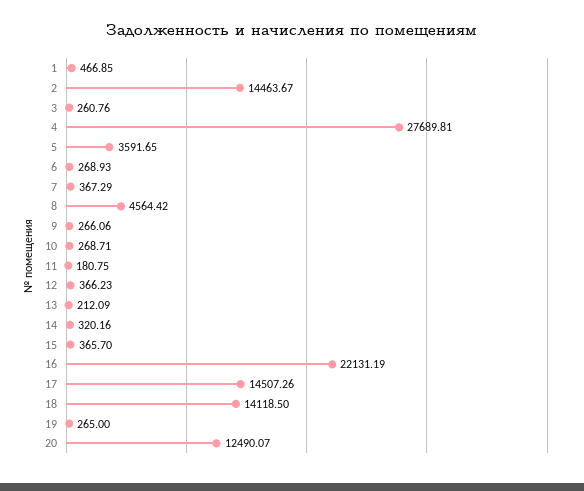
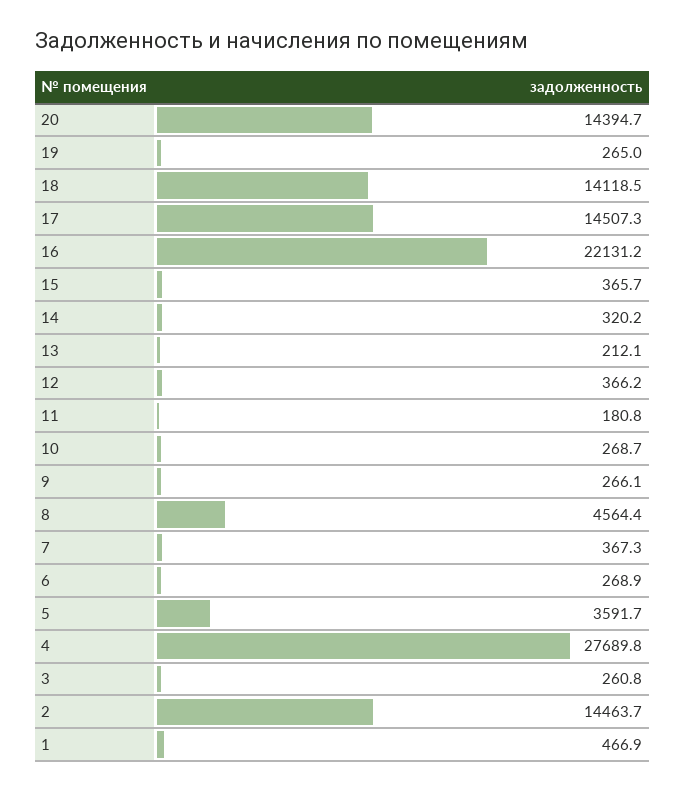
  {
    "1": 466.85,
    "2": 14463.67,
    "3": 260.76,
    "4": 27689.81,
    "5": 3591.65,
    "6": 268.93,
    "7": 367.29,
    "8": 4564.42,
    "9": 266.06,
    "10": 268.71,
    "11": 180.75,
    "12": 366.23,
    "13": 212.09,
    "14": 320.16,
    "15": 365.7,
    "16": 22131.19,
    "17": 14507.26,
    "18": 14118.5,
    "19": 265,
-   "20": 12490.07
+   "20": 14394.7
  }

